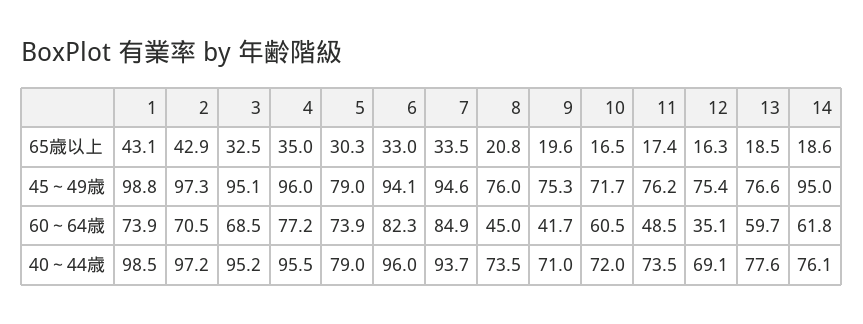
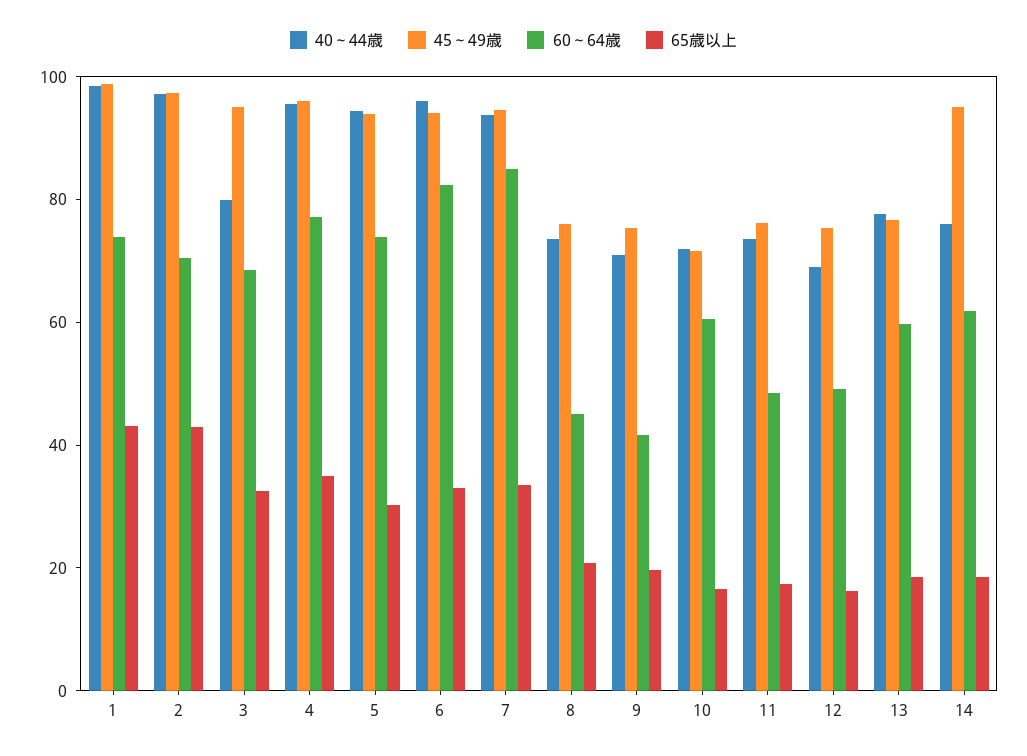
  {
    "65歳以上": {
      "1": 43.1,
      "2": 42.9,
      "3": 32.5,
      "4": 35,
      "5": 30.3,
      "6": 33,
      "7": 33.5,
      "8": 20.8,
      "9": 19.6,
      "10": 16.5,
      "11": 17.4,
      "12": 16.3,
      "13": 18.5,
      "14": 18.6
    },
    "45～49歳": {
      "1": 98.8,
      "2": 97.3,
      "3": 95.1,
      "4": 96,
-     "5": 79,
+     "5": 95,
      "6": 94.1,
      "7": 94.6,
      "8": 76,
      "9": 75.3,
      "10": 71.7,
      "11": 76.2,
      "12": 75.4,
      "13": 76.6,
      "14": 95
    },
    "60～64歳": {
      "1": 73.9,
      "2": 70.5,
      "3": 68.5,
      "4": 77.2,
      "5": 73.9,
      "6": 82.3,
      "7": 84.9,
      "8": 45,
      "9": 41.7,
      "10": 60.5,
      "11": 48.5,
-     "12": 35.1,
+     "12": 50,
      "13": 59.7,
      "14": 61.8
    },
    "40～44歳": {
      "1": 98.5,
      "2": 97.2,
-     "3": 95.2,
+     "3": 80,
      "4": 95.5,
-     "5": 79,
+     "5": 95,
      "6": 96,
      "7": 93.7,
      "8": 73.5,
      "9": 71,
      "10": 72,
      "11": 73.5,
      "12": 69.1,
      "13": 77.6,
      "14": 76.1
    }
  }

